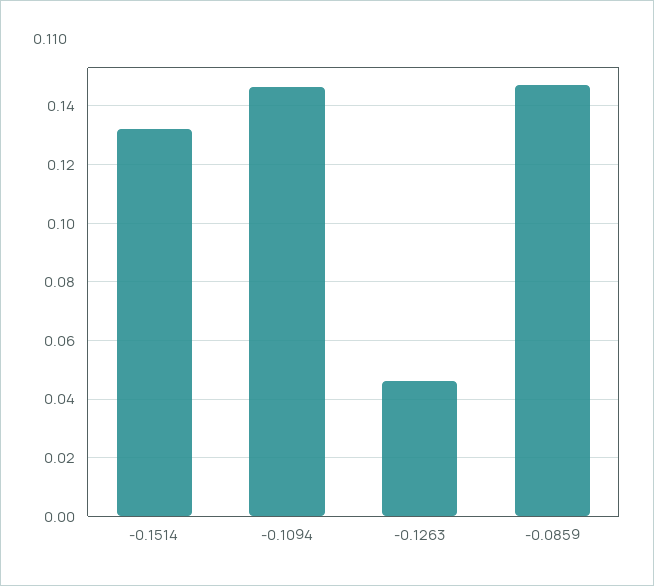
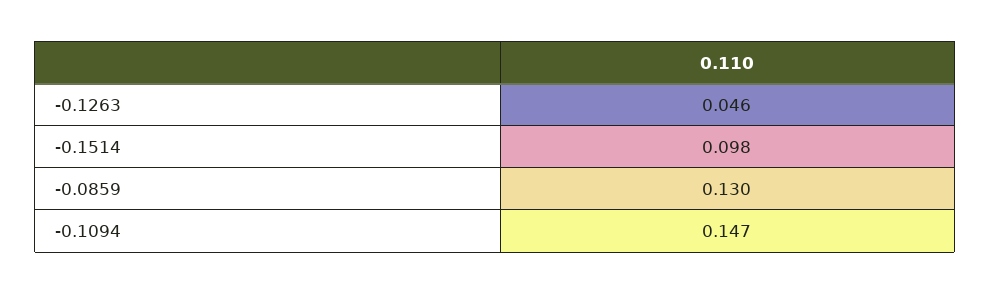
  {
-   "-0.1514": 0.1325,
+   "-0.1514": 0.098,
    "-0.1094": 0.147,
    "-0.1263": 0.046,
-   "-0.0859": 0.1475
+   "-0.0859": 0.13
  }

